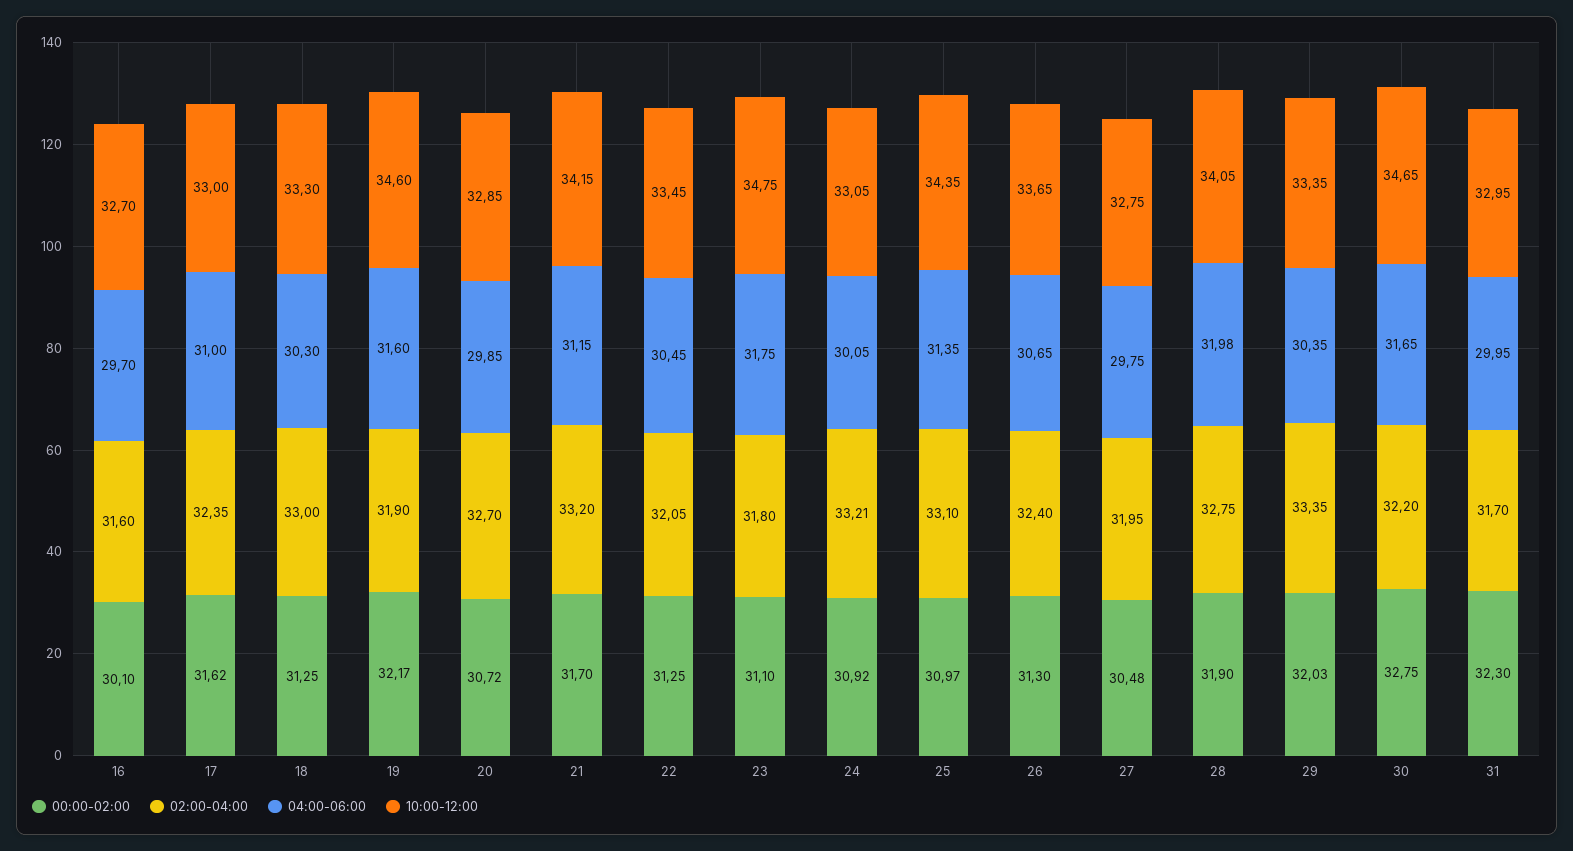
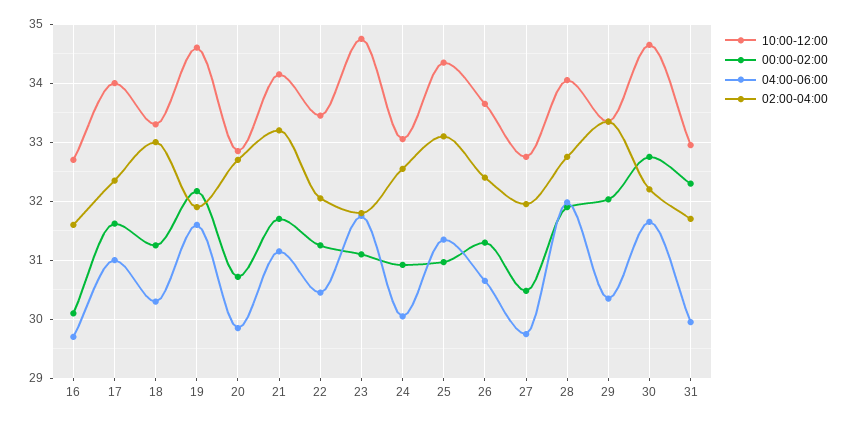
  {
    "00:00-02:00": {
      "16": 30.1,
      "17": 31.62,
      "18": 31.25,
      "19": 32.17,
      "20": 30.72,
      "21": 31.7,
      "22": 31.25,
      "23": 31.1,
      "24": 30.92,
      "25": 30.97,
      "26": 31.3,
      "27": 30.48,
      "28": 31.9,
      "29": 32.03,
      "30": 32.75,
      "31": 32.3
    },
    "02:00-04:00": {
      "16": 31.6,
      "17": 32.35,
      "18": 33,
      "19": 31.9,
      "20": 32.7,
      "21": 33.2,
      "22": 32.05,
      "23": 31.8,
-     "24": 33.21,
+     "24": 32.6,
      "25": 33.1,
      "26": 32.4,
      "27": 31.95,
      "28": 32.75,
      "29": 33.35,
      "30": 32.2,
      "31": 31.7
    },
    "04:00-06:00": {
      "16": 29.7,
      "17": 31,
      "18": 30.3,
      "19": 31.6,
      "20": 29.85,
      "21": 31.15,
      "22": 30.45,
      "23": 31.75,
      "24": 30.05,
      "25": 31.35,
      "26": 30.65,
      "27": 29.75,
      "28": 31.98,
      "29": 30.35,
      "30": 31.65,
      "31": 29.95
    },
    "10:00-12:00": {
      "16": 32.7,
-     "17": 33,
+     "17": 34,
      "18": 33.3,
      "19": 34.6,
      "20": 32.85,
      "21": 34.15,
      "22": 33.45,
      "23": 34.75,
      "24": 33.05,
      "25": 34.35,
      "26": 33.65,
      "27": 32.75,
      "28": 34.05,
      "29": 33.35,
      "30": 34.65,
      "31": 32.95
    }
  }

